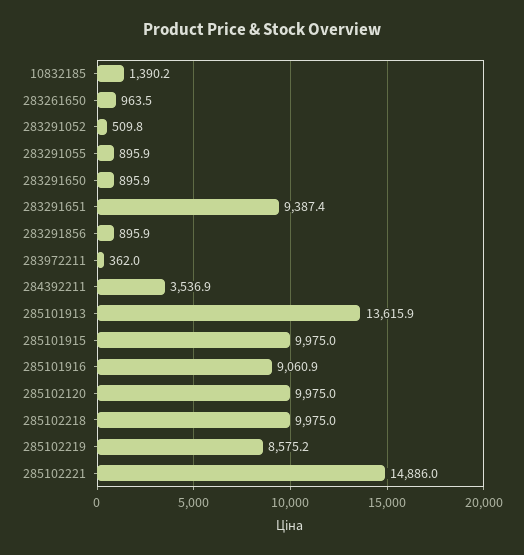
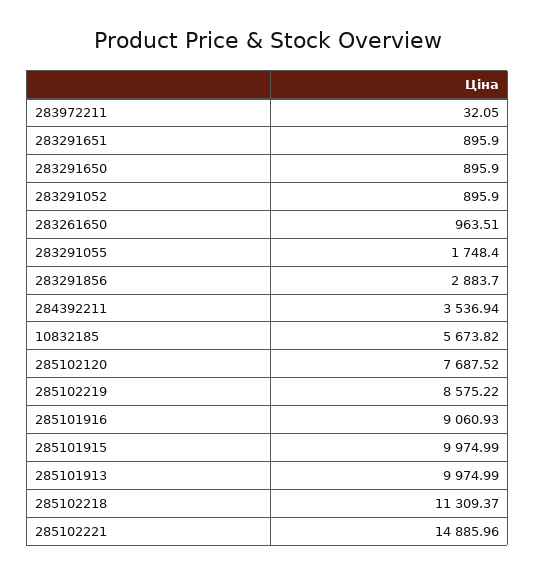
  {
-   "10832185": 1390.2,
+   "10832185": 5673.82,
    "283261650": 963.51,
-   "283291052": 509.8,
+   "283291052": 895.9,
-   "283291055": 895.9,
+   "283291055": 1748.4,
    "283291650": 895.9,
-   "283291651": 9387.4,
+   "283291651": 895.9,
-   "283291856": 895.9,
+   "283291856": 2883.7,
-   "283972211": 362,
+   "283972211": 32.05,
    "284392211": 3536.94,
-   "285101913": 13615.9,
+   "285101913": 9974.99,
    "285101915": 9974.99,
    "285101916": 9060.93,
-   "285102120": 9975,
+   "285102120": 7687.52,
-   "285102218": 9975,
+   "285102218": 11309.37,
    "285102219": 8575.22,
    "285102221": 14885.96
  }

